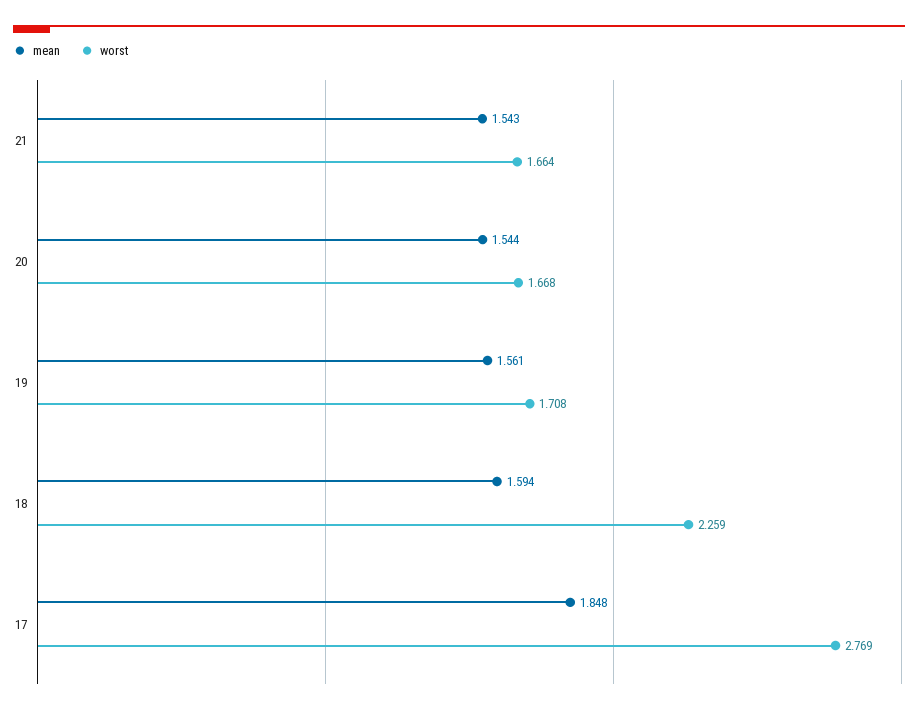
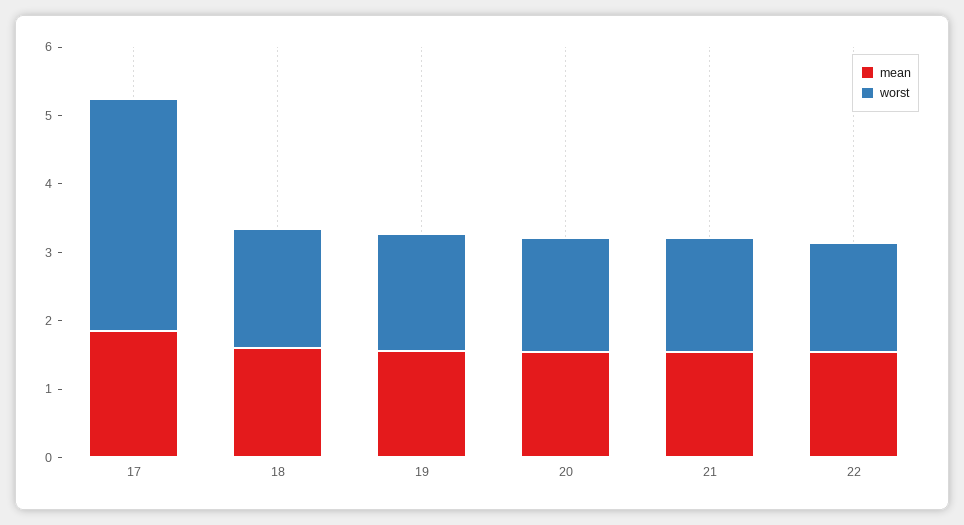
  {
    "mean": {
      "21": 1.543,
      "20": 1.544,
      "19": 1.561,
      "18": 1.594,
-     "17": 1.848
+     "17": 1.848,
+     "22": 1.6
    },
    "worst": {
      "21": 1.664,
      "20": 1.668,
      "19": 1.708,
-     "18": 2.259,
+     "18": 1.8,
-     "17": 2.769
+     "17": 3.4,
+     "22": 1.6
    }
  }

